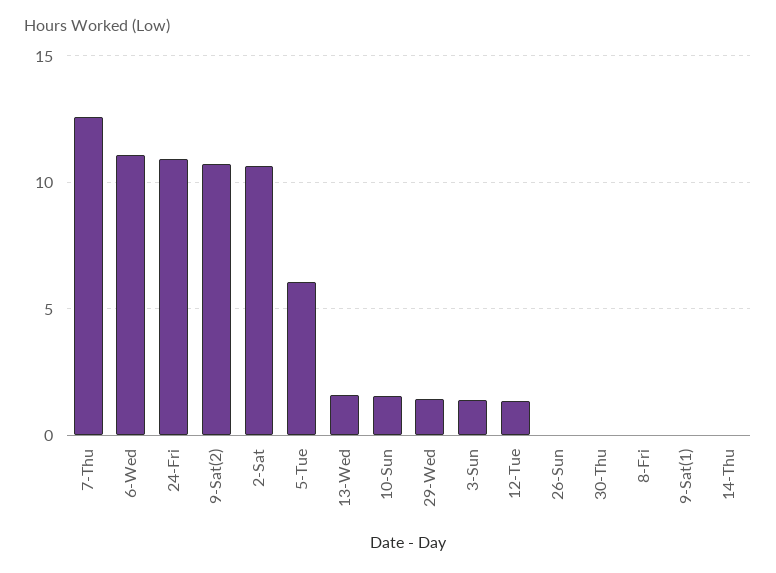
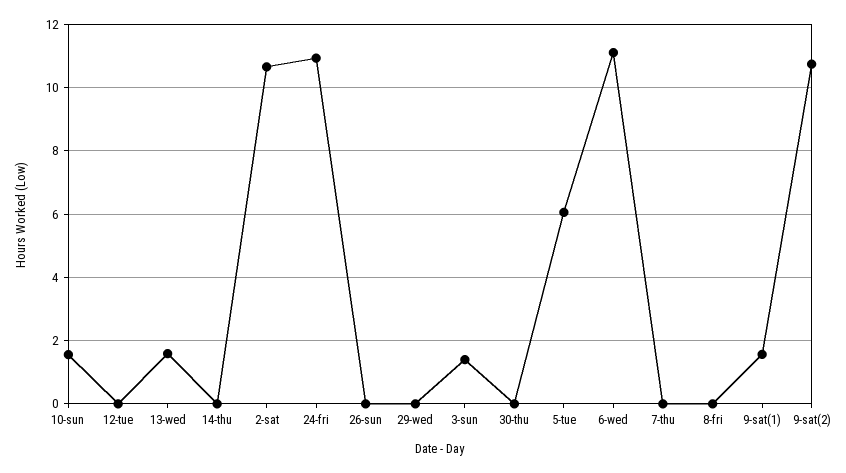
  {
-   "7-Thu": 12.5,
+   "7-Thu": 0,
    "6-Wed": 11.2,
    "24-Fri": 11,
    "9-Sat(2)": 10.8,
    "2-Sat": 10.6,
    "5-Tue": 6,
    "13-Wed": 1.6,
    "10-Sun": 1.6,
-   "29-Wed": 1.5,
+   "29-Wed": 0,
    "3-Sun": 1.4,
-   "12-Tue": 1.5,
+   "12-Tue": 0,
    "26-Sun": 0,
    "30-Thu": 0,
    "8-Fri": 0,
-   "9-Sat(1)": 0,
+   "9-Sat(1)": 1.6,
    "14-Thu": 0
  }

